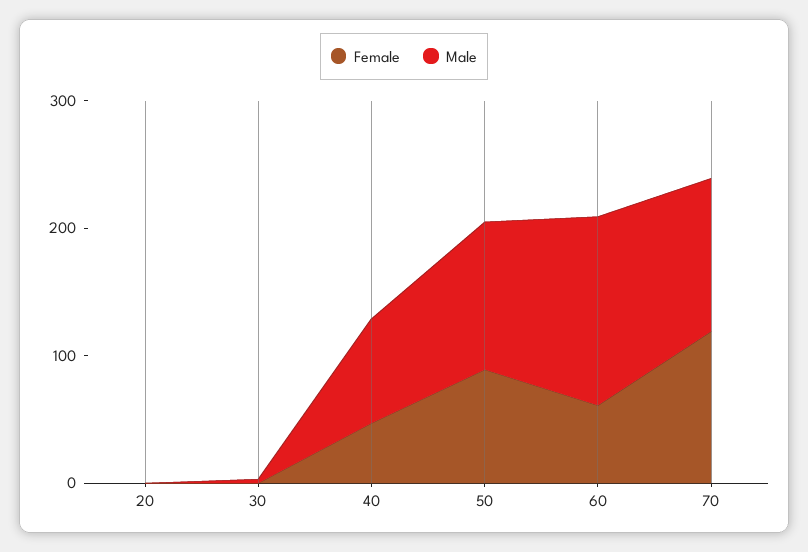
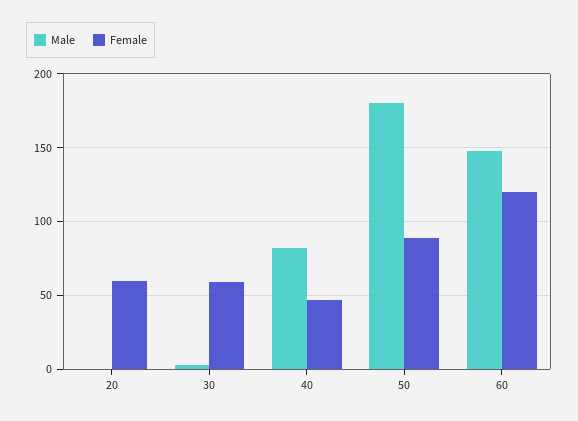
  {
    "Female": {
-     "20": 0,
+     "20": 60,
-     "30": 0,
+     "30": 60,
      "40": 45,
      "50": 90,
-     "60": 60,
+     "60": 120
-     "70": 120
    },
    "Male": {
      "20": 0,
      "30": 5,
      "40": 80,
-     "50": 120,
+     "50": 180,
-     "60": 150,
+     "60": 150
-     "70": 120
    }
  }

